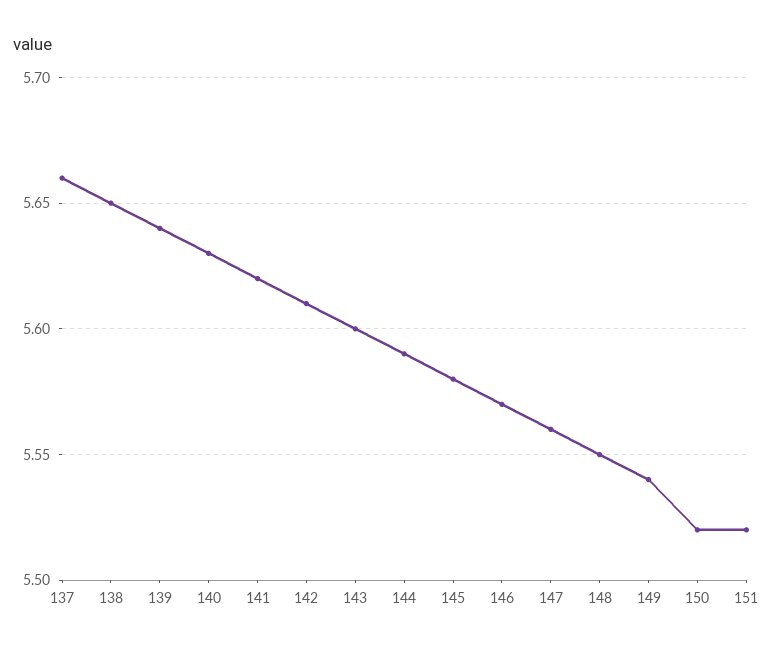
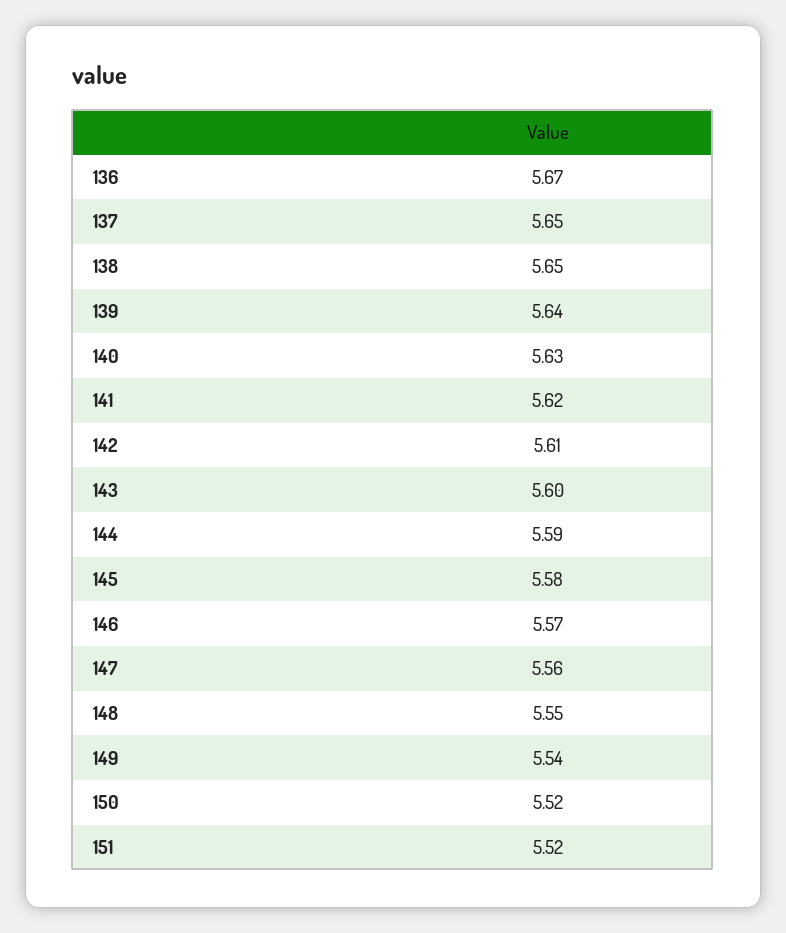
  {
-   "137": 5.66,
+   "137": 5.65,
    "138": 5.65,
    "139": 5.64,
    "140": 5.63,
    "141": 5.62,
    "142": 5.61,
    "143": 5.6,
    "144": 5.59,
    "145": 5.58,
    "146": 5.57,
    "147": 5.56,
    "148": 5.55,
    "149": 5.54,
    "150": 5.52,
-   "151": 5.52
+   "151": 5.52,
+   "136": 5.67
  }

